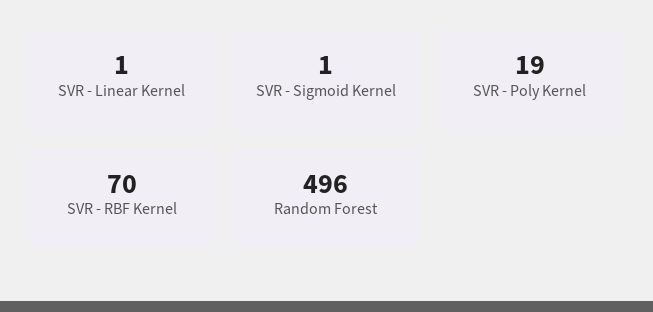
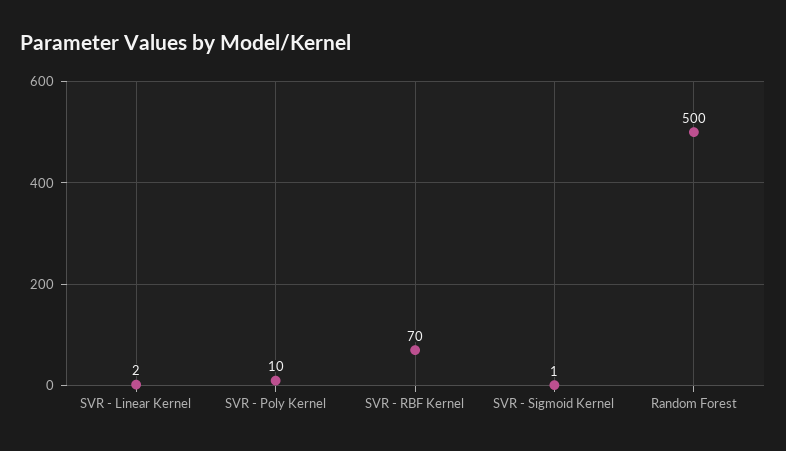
  {
-   "SVR - Linear Kernel": 1,
+   "SVR - Linear Kernel": 2,
    "SVR - Sigmoid Kernel": 1,
-   "SVR - Poly Kernel": 19,
+   "SVR - Poly Kernel": 10,
    "SVR - RBF Kernel": 70,
-   "Random Forest": 496
+   "Random Forest": 500
  }

